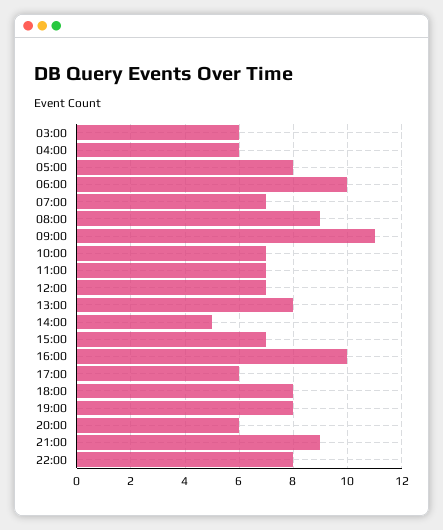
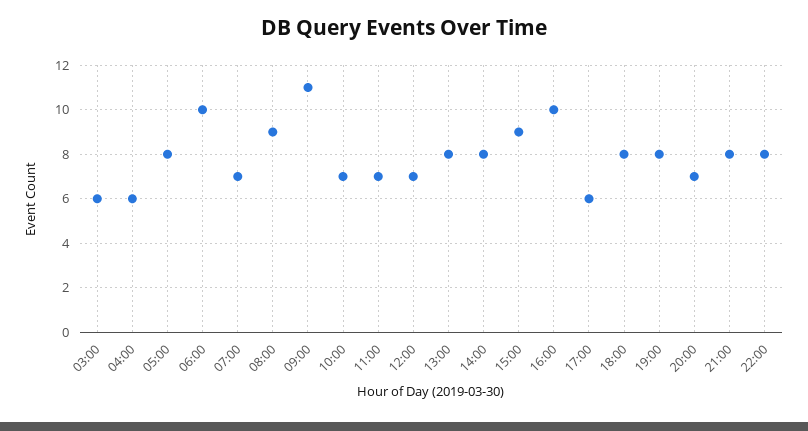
  {
    "03:00": 6,
    "04:00": 6,
    "05:00": 8,
    "06:00": 10,
    "07:00": 7,
    "08:00": 9,
    "09:00": 11,
    "10:00": 7,
    "11:00": 7,
    "12:00": 7,
    "13:00": 8,
-   "14:00": 5,
+   "14:00": 8,
-   "15:00": 7,
+   "15:00": 9,
    "16:00": 10,
    "17:00": 6,
    "18:00": 8,
    "19:00": 8,
-   "20:00": 6,
+   "20:00": 7,
-   "21:00": 9,
+   "21:00": 8,
    "22:00": 8
  }

